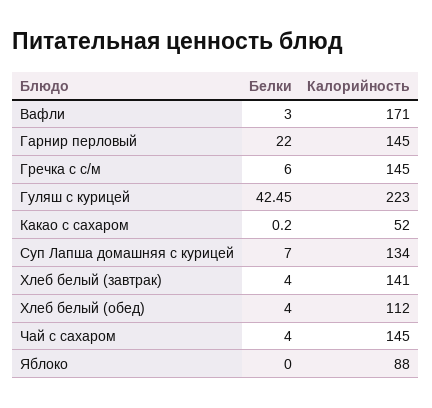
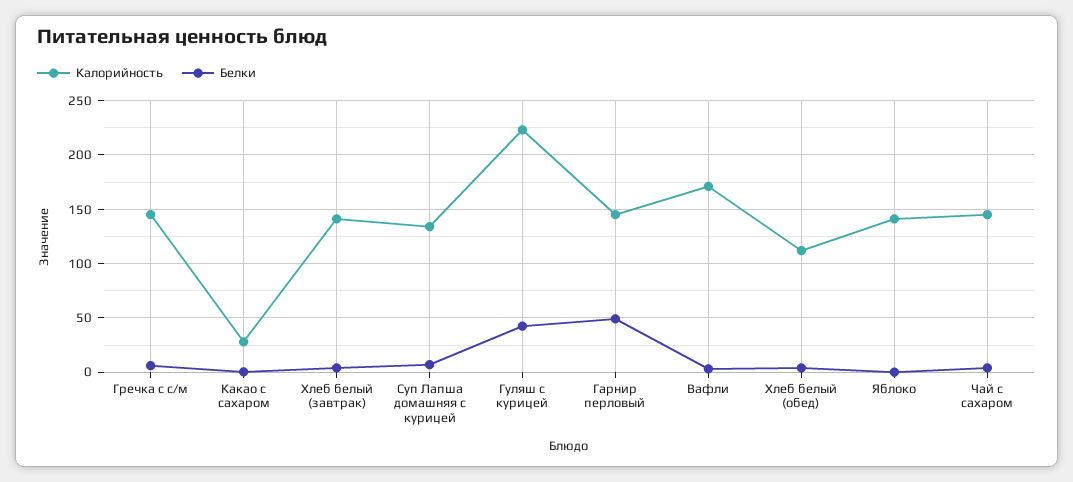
  {
    "Белки": {
      "Вафли": 3,
-     "Гарнир перловый": 22,
+     "Гарнир перловый": 50,
      "Гречка с с/м": 6,
      "Гуляш с курицей": 42.45,
      "Какао с сахаром": 0.2,
      "Суп Лапша домашняя с курицей": 7,
      "Хлеб белый (завтрак)": 4,
      "Хлеб белый (обед)": 4,
      "Чай с сахаром": 4,
      "Яблоко": 0
    },
    "Калорийность": {
      "Вафли": 171,
      "Гарнир перловый": 145,
      "Гречка с с/м": 145,
      "Гуляш с курицей": 223,
-     "Какао с сахаром": 52,
+     "Какао с сахаром": 30,
      "Суп Лапша домашняя с курицей": 134,
      "Хлеб белый (завтрак)": 141,
      "Хлеб белый (обед)": 112,
      "Чай с сахаром": 145,
-     "Яблоко": 88
+     "Яблоко": 140
    }
  }

